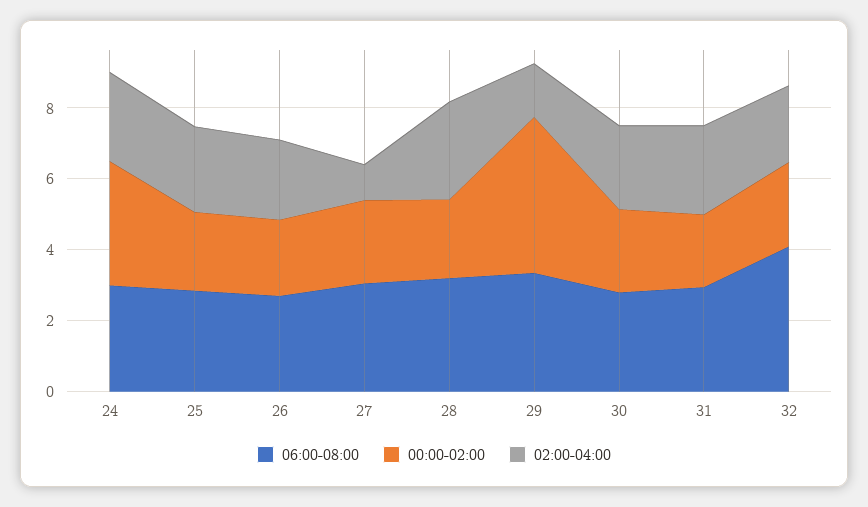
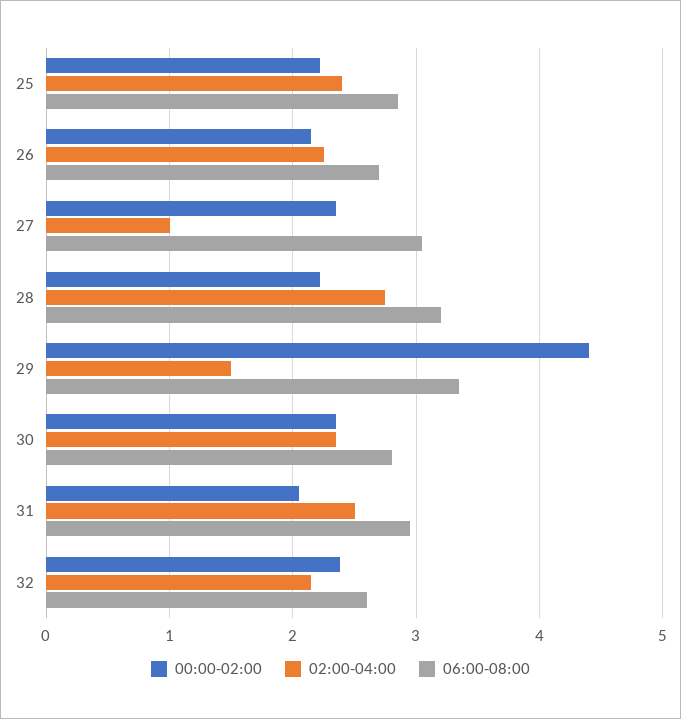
  {
    "06:00-08:00": {
-     "24": 3,
      "25": 2.9,
      "26": 2.7,
      "27": 3.1,
      "28": 3.2,
      "29": 3.4,
      "30": 2.8,
      "31": 3,
-     "32": 4
+     "32": 2.6
    },
    "00:00-02:00": {
-     "24": 3.5,
      "25": 2.2,
      "26": 2.2,
      "27": 2.4,
      "28": 2.2,
      "29": 4.4,
      "30": 2.4,
      "31": 2.1,
      "32": 2.4
    },
    "02:00-04:00": {
-     "24": 2.5,
      "25": 2.4,
      "26": 2.3,
      "27": 1,
      "28": 2.8,
      "29": 1.5,
      "30": 2.4,
      "31": 2.5,
      "32": 2.2
    }
  }

